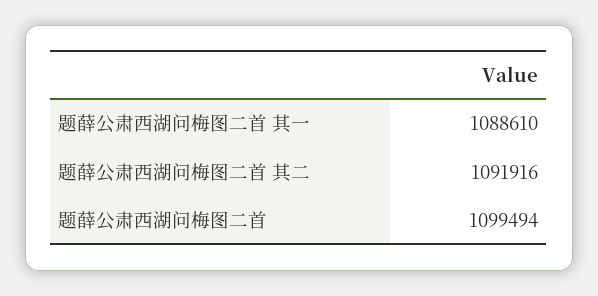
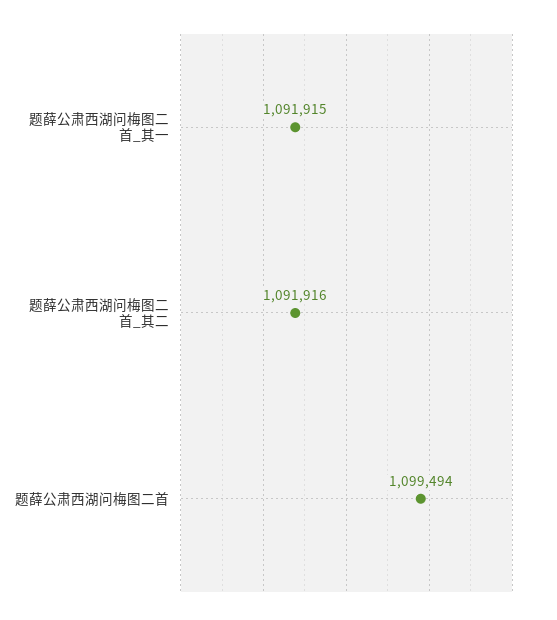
  {
-   "题薛公肃西湖问梅图二首 其一": 1088610,
+   "题薛公肃西湖问梅图二首 其一": 1091915,
    "题薛公肃西湖问梅图二首 其二": 1091916,
    "题薛公肃西湖问梅图二首": 1099494
  }

